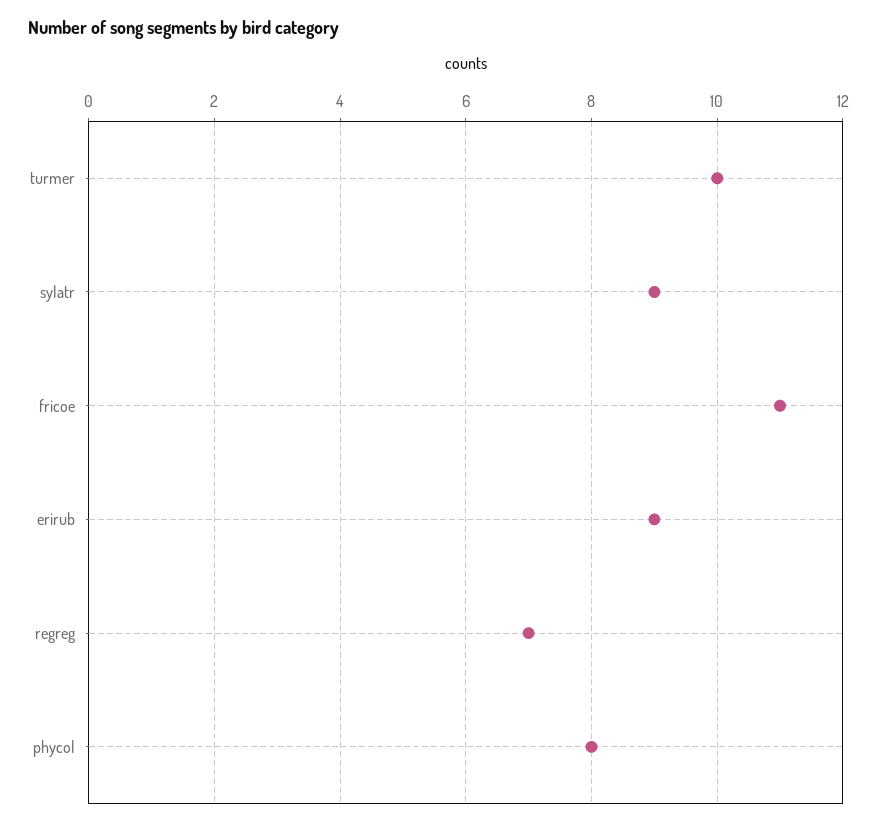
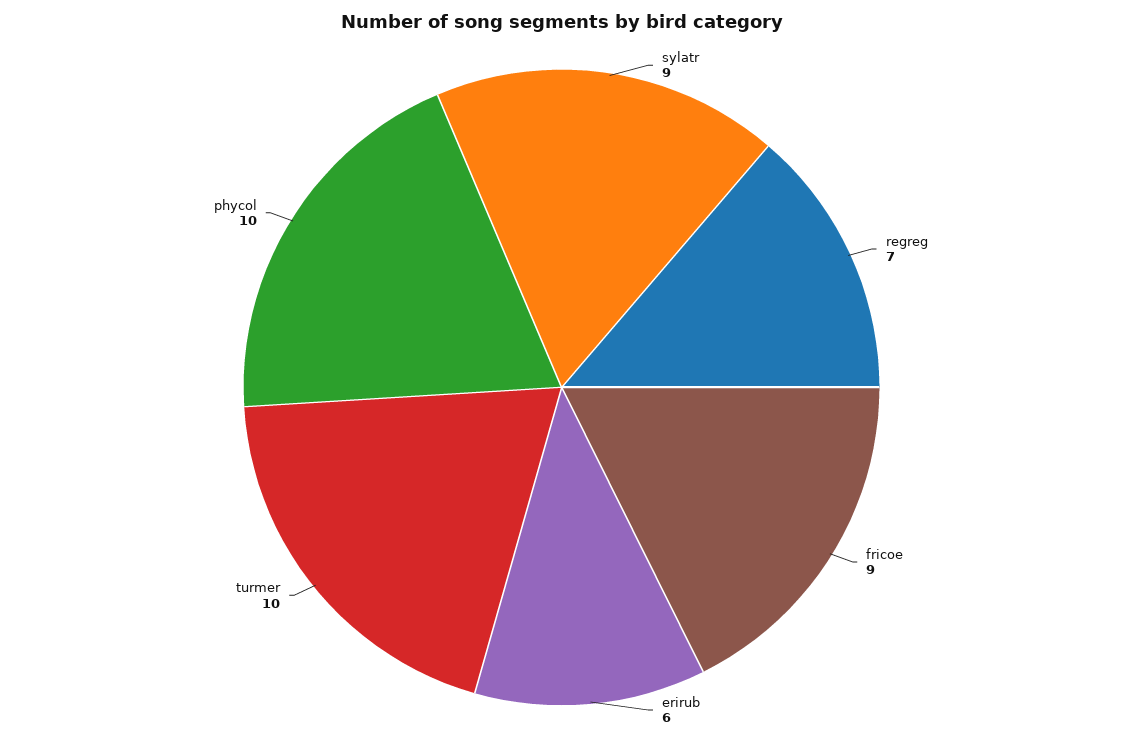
  {
    "turmer": 10,
    "sylatr": 9,
-   "fricoe": 11,
+   "fricoe": 9,
-   "erirub": 9,
+   "erirub": 6,
    "regreg": 7,
-   "phycol": 8
+   "phycol": 10
  }

